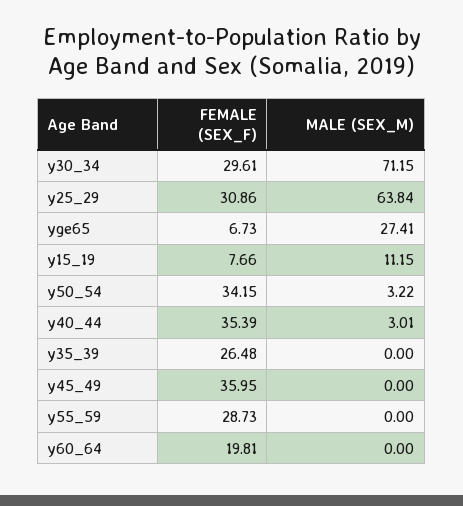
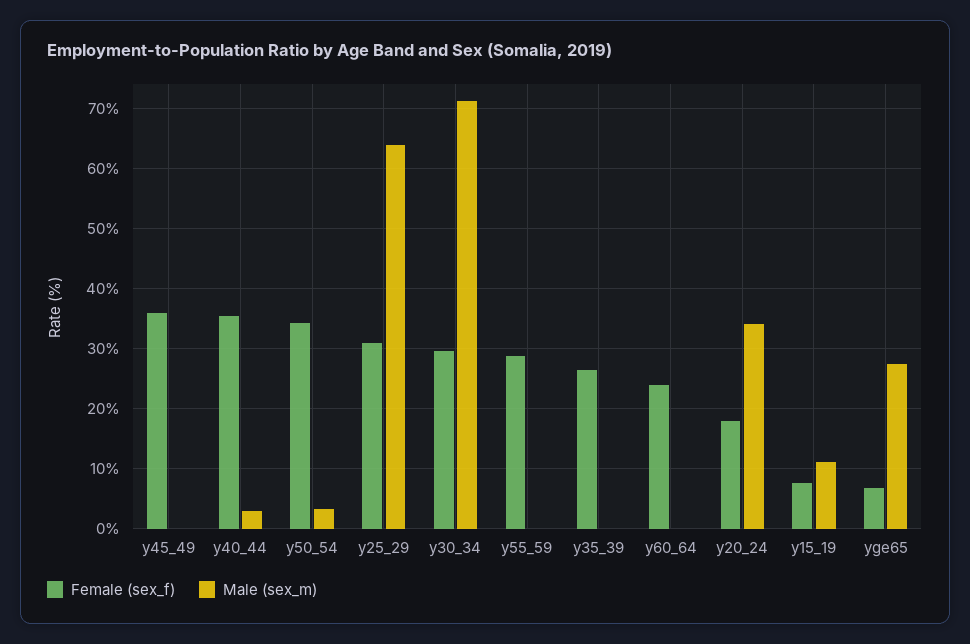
  {
    "FEMALE (SEX_F)": {
      "y30_34": 29.61,
      "y25_29": 30.86,
      "yge65": 6.73,
      "y15_19": 7.66,
      "y50_54": 34.15,
      "y40_44": 35.39,
      "y35_39": 26.48,
      "y45_49": 35.95,
      "y55_59": 28.73,
-     "y60_64": 19.81
+     "y60_64": 24,
+     "y20_24": 18
    },
    "MALE (SEX_M)": {
      "y30_34": 71.15,
      "y25_29": 63.84,
      "yge65": 27.41,
      "y15_19": 11.15,
      "y50_54": 3.22,
      "y40_44": 3.01,
      "y35_39": 0,
      "y45_49": 0,
      "y55_59": 0,
-     "y60_64": 0
+     "y60_64": 0,
+     "y20_24": 34
    }
  }

